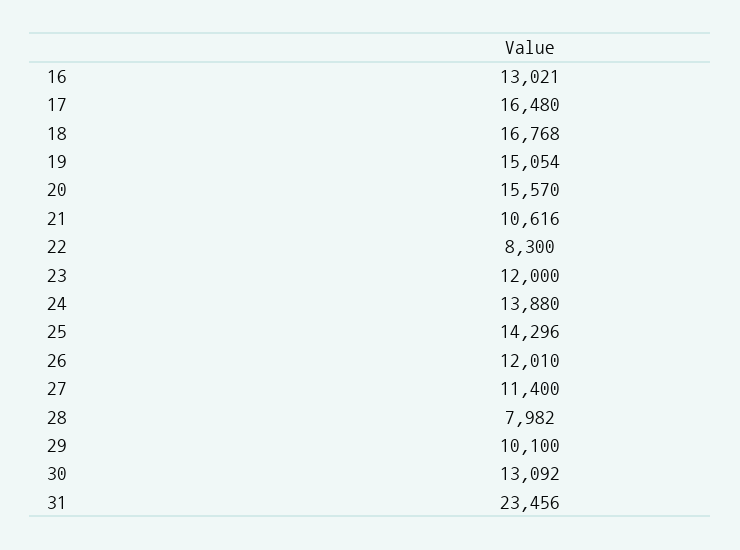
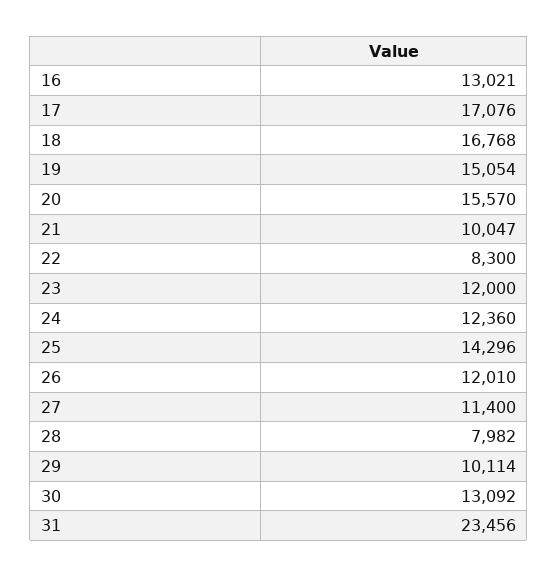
  {
    "16": 13021,
-   "17": 16480,
+   "17": 17076,
    "18": 16768,
    "19": 15054,
    "20": 15570,
-   "21": 10616,
+   "21": 10047,
    "22": 8300,
    "23": 12000,
-   "24": 13880,
+   "24": 12360,
    "25": 14296,
    "26": 12010,
    "27": 11400,
    "28": 7982,
-   "29": 10100,
+   "29": 10114,
    "30": 13092,
    "31": 23456
  }

